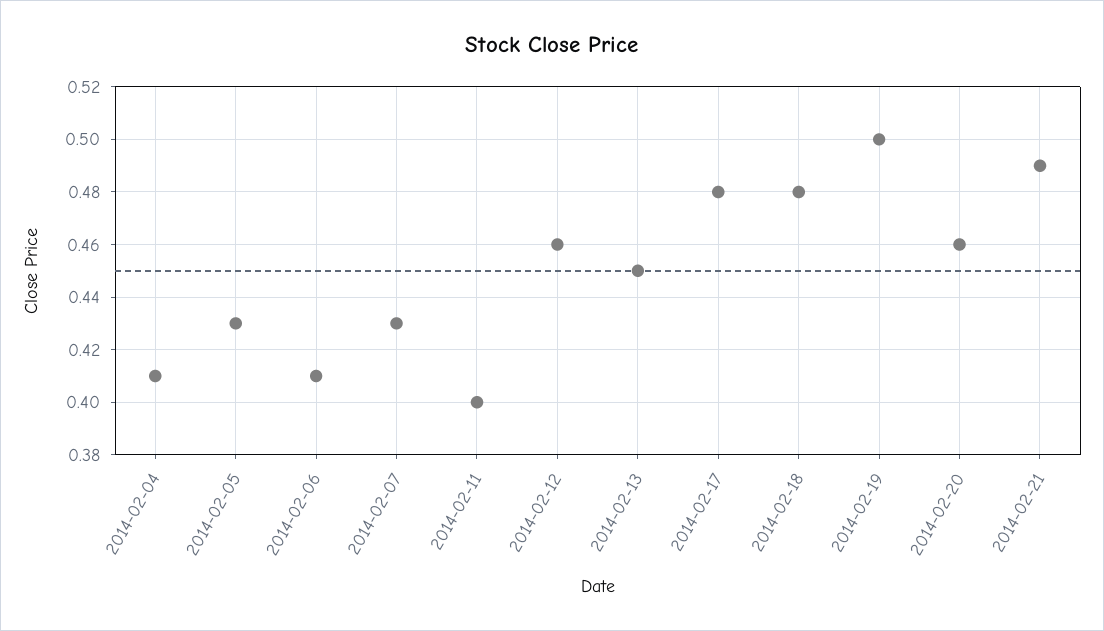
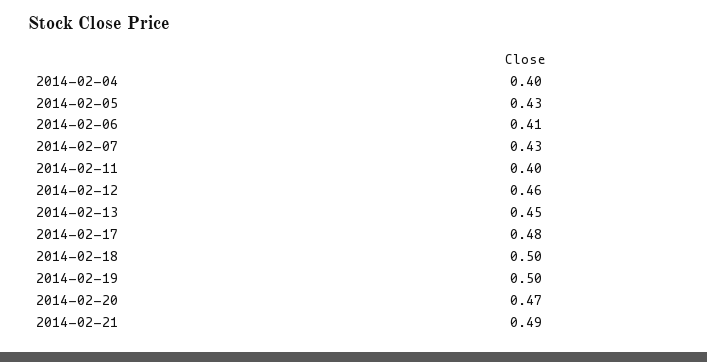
  {
-   "2014-02-04": 0.41,
+   "2014-02-04": 0.4,
    "2014-02-05": 0.43,
    "2014-02-06": 0.41,
    "2014-02-07": 0.43,
    "2014-02-11": 0.4,
    "2014-02-12": 0.46,
    "2014-02-13": 0.45,
    "2014-02-17": 0.48,
-   "2014-02-18": 0.48,
+   "2014-02-18": 0.5,
    "2014-02-19": 0.5,
-   "2014-02-20": 0.46,
+   "2014-02-20": 0.47,
    "2014-02-21": 0.49
  }

